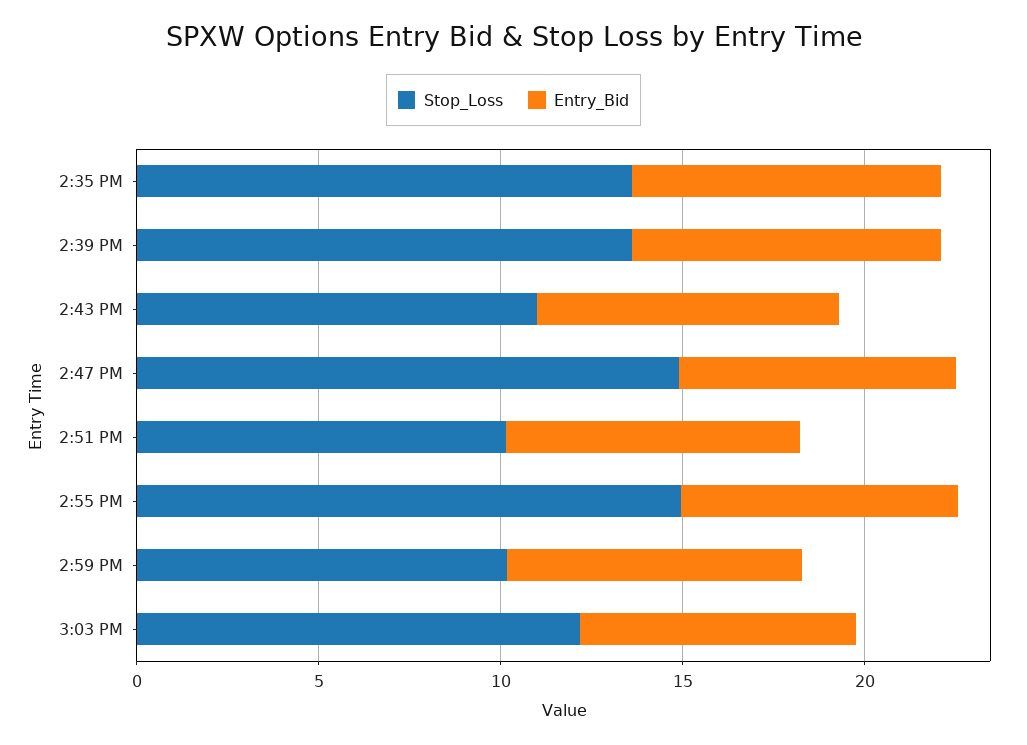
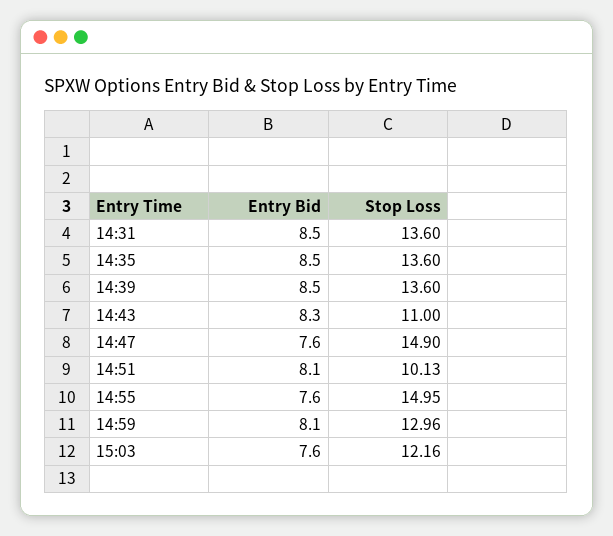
  {
    "Stop_Loss": {
      "2:35 PM": 13.6,
      "2:39 PM": 13.6,
      "2:43 PM": 11,
      "2:47 PM": 14.9,
      "2:51 PM": 10.13,
      "2:55 PM": 14.95,
-     "2:59 PM": 10,
+     "2:59 PM": 12.96,
-     "3:03 PM": 12.16
+     "3:03 PM": 12.16,
+     "14:31": 13.6
    },
    "Entry_Bid": {
      "2:35 PM": 8.5,
      "2:39 PM": 8.5,
      "2:43 PM": 8.3,
      "2:47 PM": 7.6,
      "2:51 PM": 8.1,
      "2:55 PM": 7.6,
      "2:59 PM": 8.1,
-     "3:03 PM": 7.6
+     "3:03 PM": 7.6,
+     "14:31": 8.5
    }
  }

